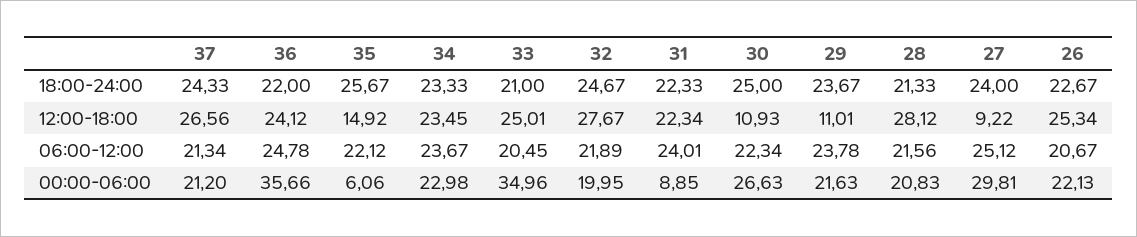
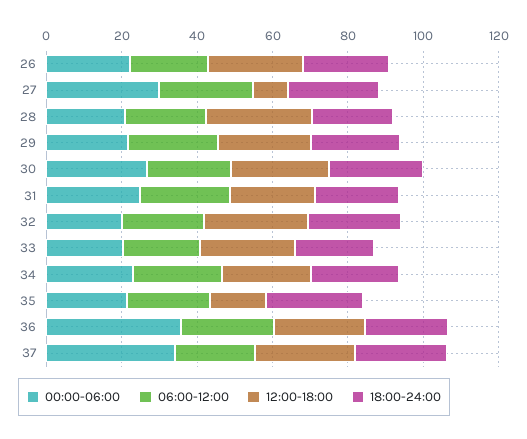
  {
    "18:00-24:00": {
      "37": 24.33,
      "36": 22,
      "35": 25.67,
      "34": 23.33,
      "33": 21,
      "32": 24.67,
      "31": 22.33,
      "30": 25,
      "29": 23.67,
      "28": 21.33,
      "27": 24,
      "26": 22.67
    },
    "12:00-18:00": {
      "37": 26.56,
      "36": 24.12,
      "35": 14.92,
      "34": 23.45,
      "33": 25.01,
      "32": 27.67,
      "31": 22.34,
-     "30": 10.93,
+     "30": 25,
-     "29": 11.01,
+     "29": 25,
      "28": 28.12,
      "27": 9.22,
      "26": 25.34
    },
    "06:00-12:00": {
      "37": 21.34,
      "36": 24.78,
      "35": 22.12,
      "34": 23.67,
      "33": 20.45,
      "32": 21.89,
      "31": 24.01,
      "30": 22.34,
      "29": 23.78,
      "28": 21.56,
      "27": 25.12,
      "26": 20.67
    },
    "00:00-06:00": {
-     "37": 21.2,
+     "37": 35,
      "36": 35.66,
-     "35": 6.06,
+     "35": 20,
      "34": 22.98,
-     "33": 34.96,
+     "33": 20,
      "32": 19.95,
-     "31": 8.85,
+     "31": 25,
      "30": 26.63,
      "29": 21.63,
      "28": 20.83,
      "27": 29.81,
      "26": 22.13
    }
  }

